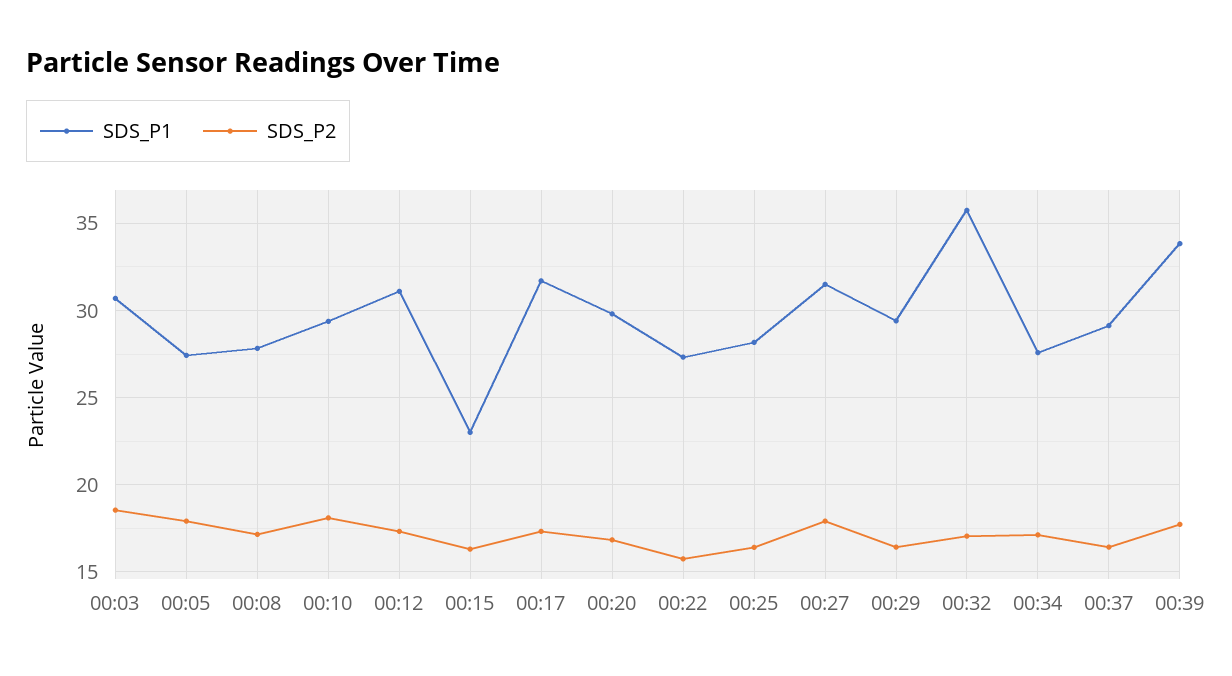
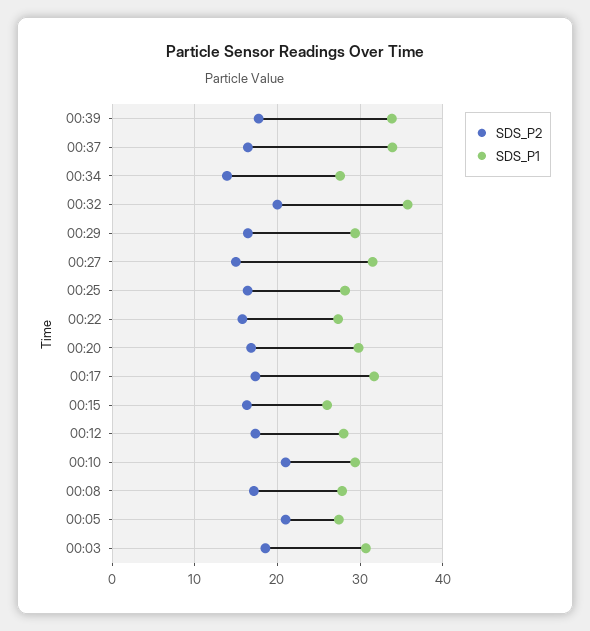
  {
    "SDS_P1": {
      "00:03": 30.5,
      "00:05": 27.5,
      "00:08": 28,
      "00:10": 29.5,
-     "00:12": 31,
+     "00:12": 28,
-     "00:15": 23,
+     "00:15": 26,
      "00:17": 31.5,
      "00:20": 30,
      "00:22": 27.5,
      "00:25": 28,
      "00:27": 31.5,
      "00:29": 29.5,
      "00:32": 36,
      "00:34": 27.5,
-     "00:37": 29,
+     "00:37": 34,
      "00:39": 34
    },
    "SDS_P2": {
      "00:03": 18.5,
-     "00:05": 18,
+     "00:05": 21,
      "00:08": 17,
-     "00:10": 18,
+     "00:10": 21,
      "00:12": 17.5,
      "00:15": 16.5,
      "00:17": 17.5,
      "00:20": 17,
      "00:22": 16,
      "00:25": 16.5,
-     "00:27": 18,
+     "00:27": 15,
      "00:29": 16.5,
-     "00:32": 17,
+     "00:32": 20,
-     "00:34": 17,
+     "00:34": 14,
      "00:37": 16.5,
      "00:39": 17.5
    }
  }

